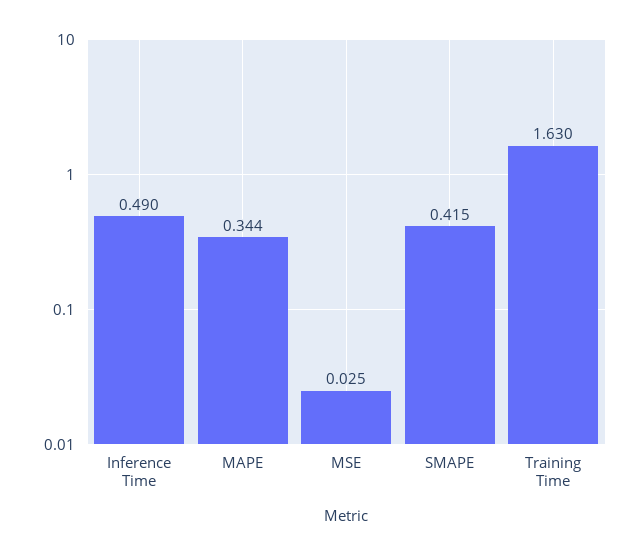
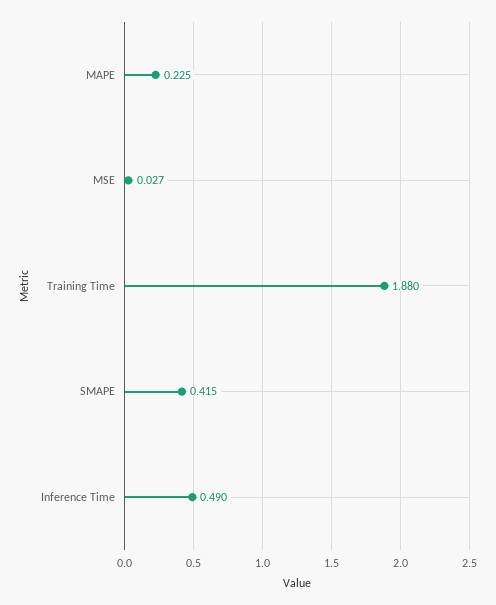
  {
    "Inference Time": 0.49,
-   "MAPE": 0.344,
+   "MAPE": 0.225,
-   "MSE": 0.025,
+   "MSE": 0.027,
    "SMAPE": 0.415,
-   "Training Time": 1.63
+   "Training Time": 1.88
  }

